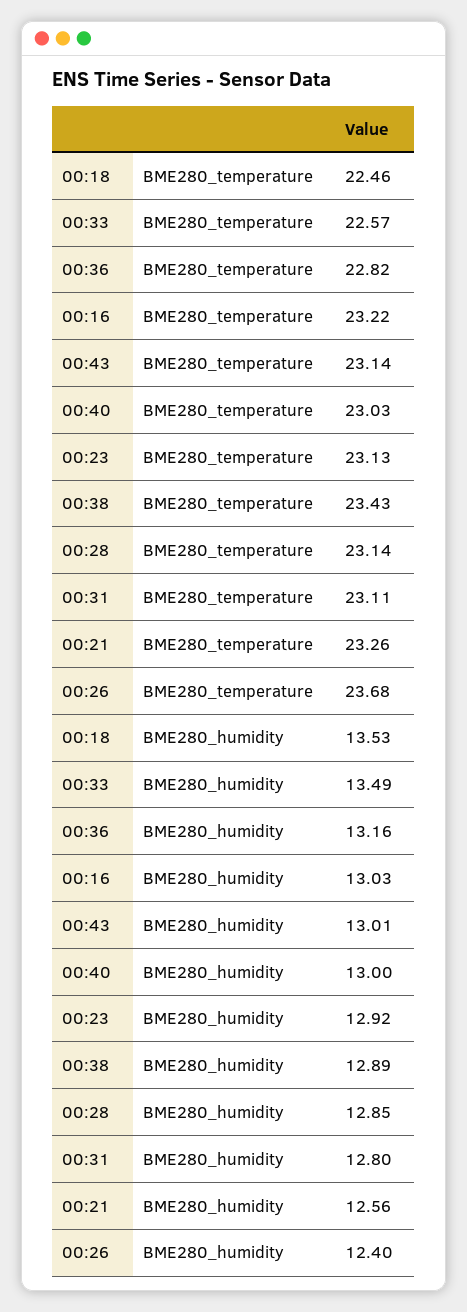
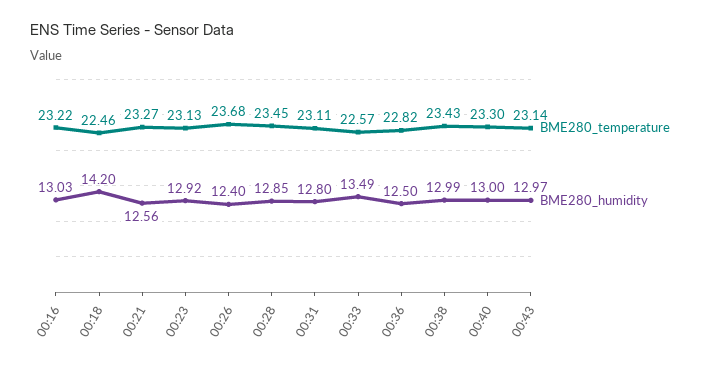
  {
    "BME280_temperature": {
      "00:18": 22.46,
      "00:33": 22.57,
      "00:36": 22.82,
      "00:16": 23.22,
      "00:43": 23.14,
-     "00:40": 23.03,
+     "00:40": 23.3,
      "00:23": 23.13,
      "00:38": 23.43,
-     "00:28": 23.14,
+     "00:28": 23.45,
      "00:31": 23.11,
-     "00:21": 23.26,
+     "00:21": 23.27,
      "00:26": 23.68
    },
    "BME280_humidity": {
-     "00:18": 13.53,
+     "00:18": 14.2,
      "00:33": 13.49,
-     "00:36": 13.16,
+     "00:36": 12.5,
      "00:16": 13.03,
-     "00:43": 13.01,
+     "00:43": 12.97,
      "00:40": 13,
      "00:23": 12.92,
-     "00:38": 12.89,
+     "00:38": 12.99,
      "00:28": 12.85,
      "00:31": 12.8,
      "00:21": 12.56,
      "00:26": 12.4
    }
  }

